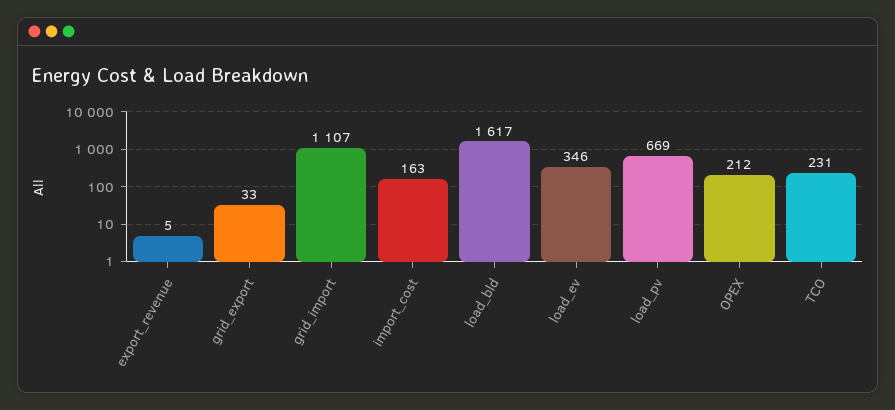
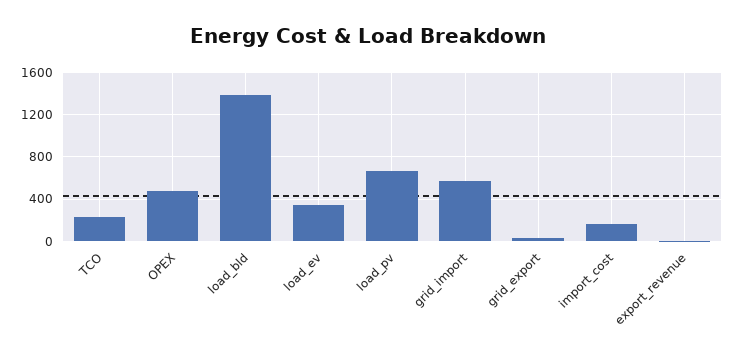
  {
    "export_revenue": 5,
    "grid_export": 33,
-   "grid_import": 1107,
+   "grid_import": 600,
    "import_cost": 163,
-   "load_bld": 1617,
+   "load_bld": 1400,
    "load_ev": 346,
    "load_pv": 669,
-   "OPEX": 212,
+   "OPEX": 500,
    "TCO": 231
  }

